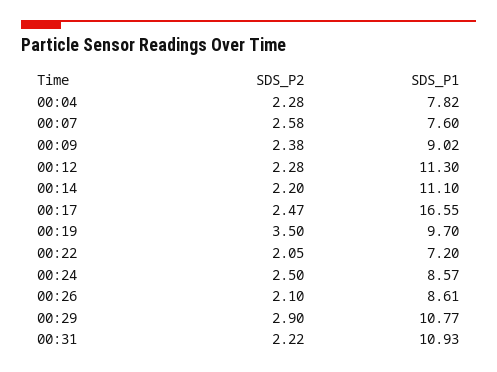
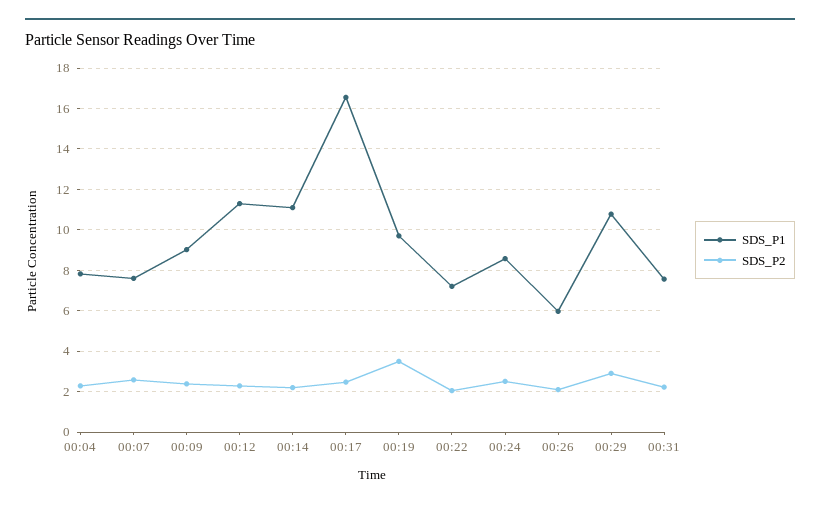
  {
    "SDS_P2": {
      "00:04": 2.28,
      "00:07": 2.58,
      "00:09": 2.38,
      "00:12": 2.28,
      "00:14": 2.2,
      "00:17": 2.47,
      "00:19": 3.5,
      "00:22": 2.05,
      "00:24": 2.5,
      "00:26": 2.1,
      "00:29": 2.9,
      "00:31": 2.22
    },
    "SDS_P1": {
      "00:04": 7.82,
      "00:07": 7.6,
      "00:09": 9.02,
      "00:12": 11.3,
      "00:14": 11.1,
      "00:17": 16.55,
      "00:19": 9.7,
      "00:22": 7.2,
      "00:24": 8.57,
-     "00:26": 8.61,
+     "00:26": 6,
      "00:29": 10.77,
-     "00:31": 10.93
+     "00:31": 7.5
    }
  }

